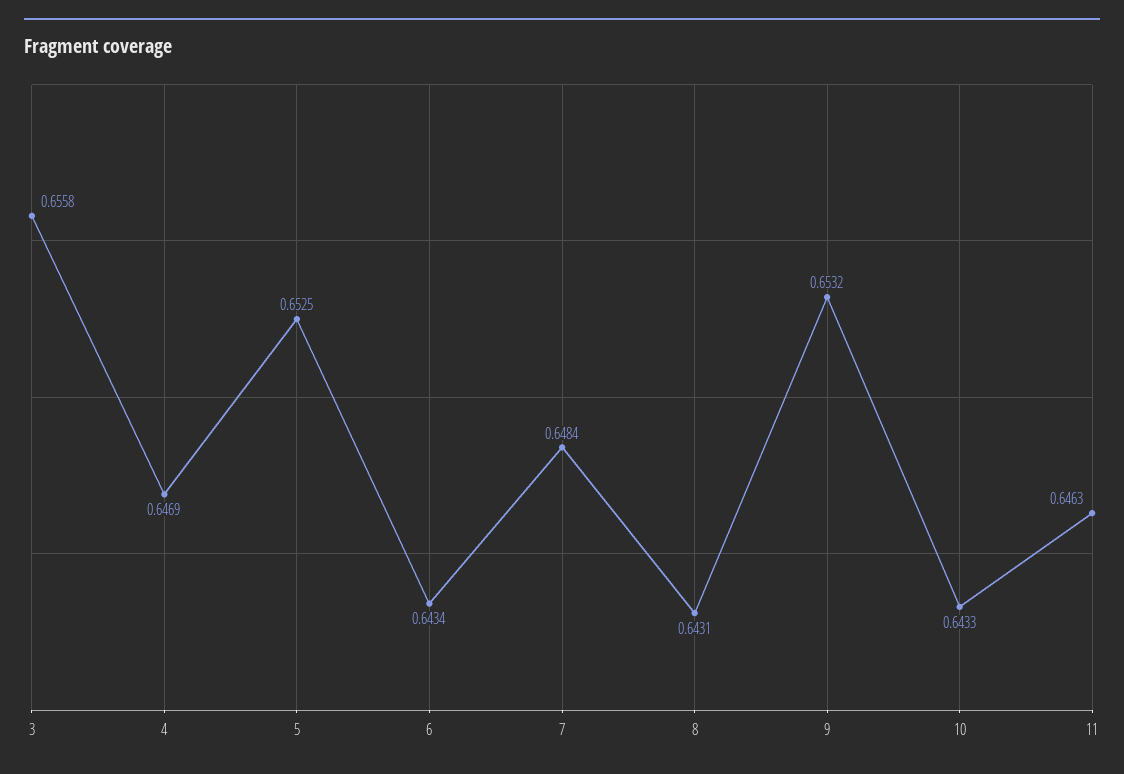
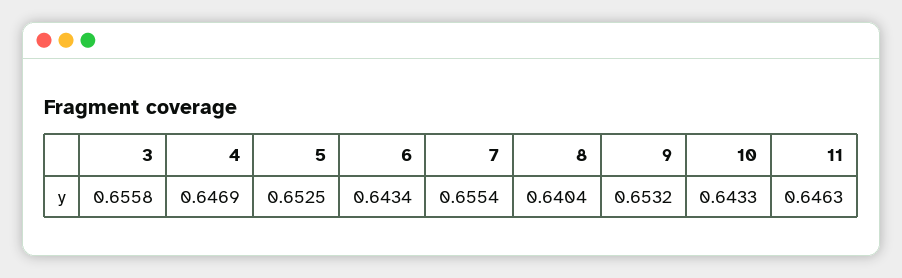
  {
    "3": 0.6558,
    "4": 0.6469,
    "5": 0.6525,
    "6": 0.6434,
-   "7": 0.6484,
+   "7": 0.6554,
-   "8": 0.6431,
+   "8": 0.6404,
    "9": 0.6532,
    "10": 0.6433,
    "11": 0.6463
  }

